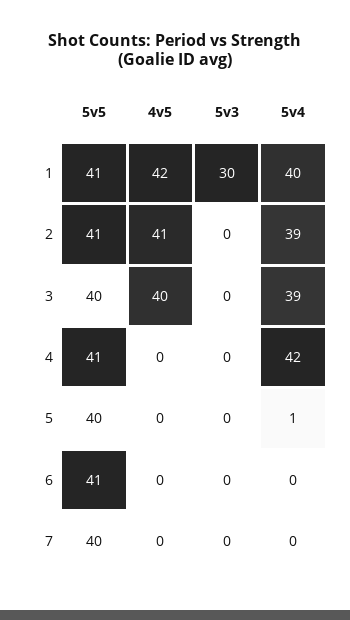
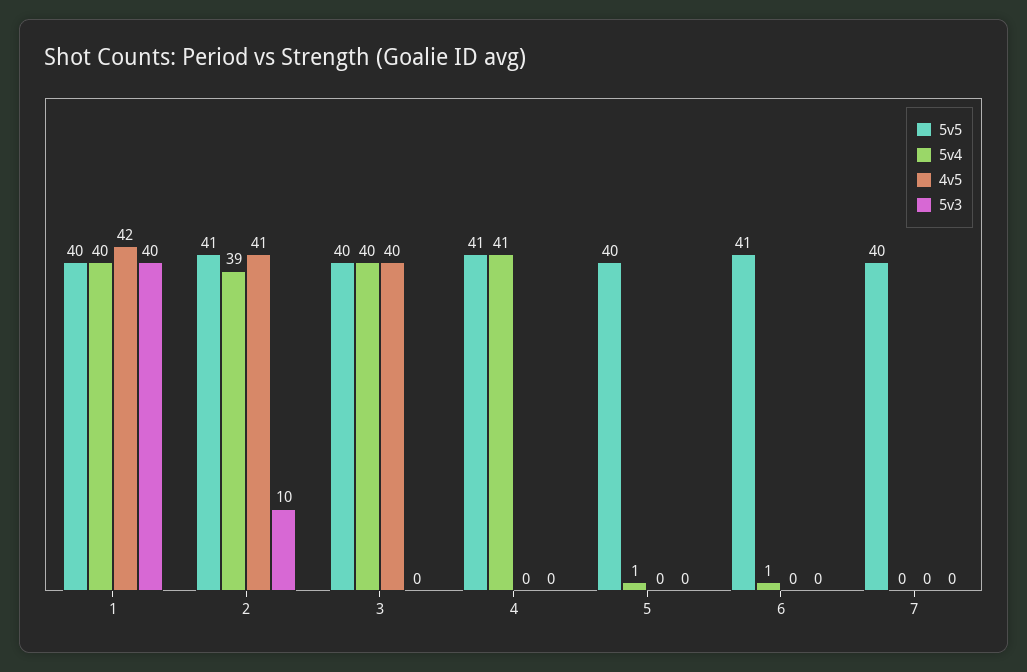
  {
    "5v5": {
-     "1": 41,
+     "1": 40,
      "2": 41,
      "3": 40,
      "4": 41,
      "5": 40,
      "6": 41,
      "7": 40
    },
    "4v5": {
      "1": 42,
      "2": 41,
      "3": 40,
      "4": 0,
      "5": 0,
      "6": 0,
      "7": 0
    },
    "5v3": {
-     "1": 30,
+     "1": 40,
-     "2": 0,
+     "2": 10,
      "3": 0,
      "4": 0,
      "5": 0,
      "6": 0,
      "7": 0
    },
    "5v4": {
      "1": 40,
      "2": 39,
-     "3": 39,
+     "3": 40,
-     "4": 42,
+     "4": 41,
      "5": 1,
-     "6": 0,
+     "6": 1,
      "7": 0
    }
  }

